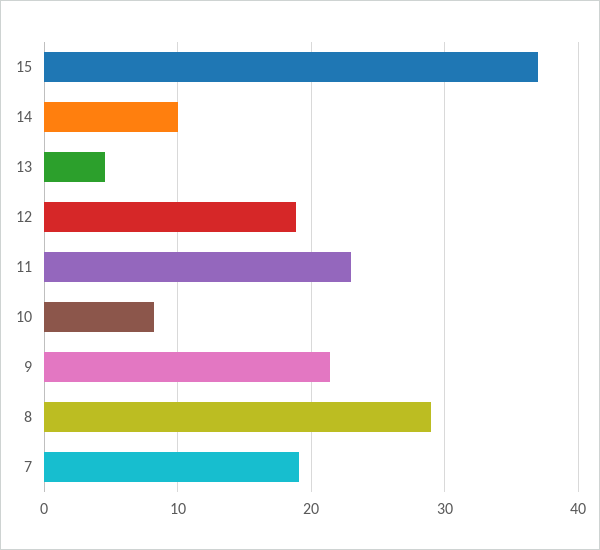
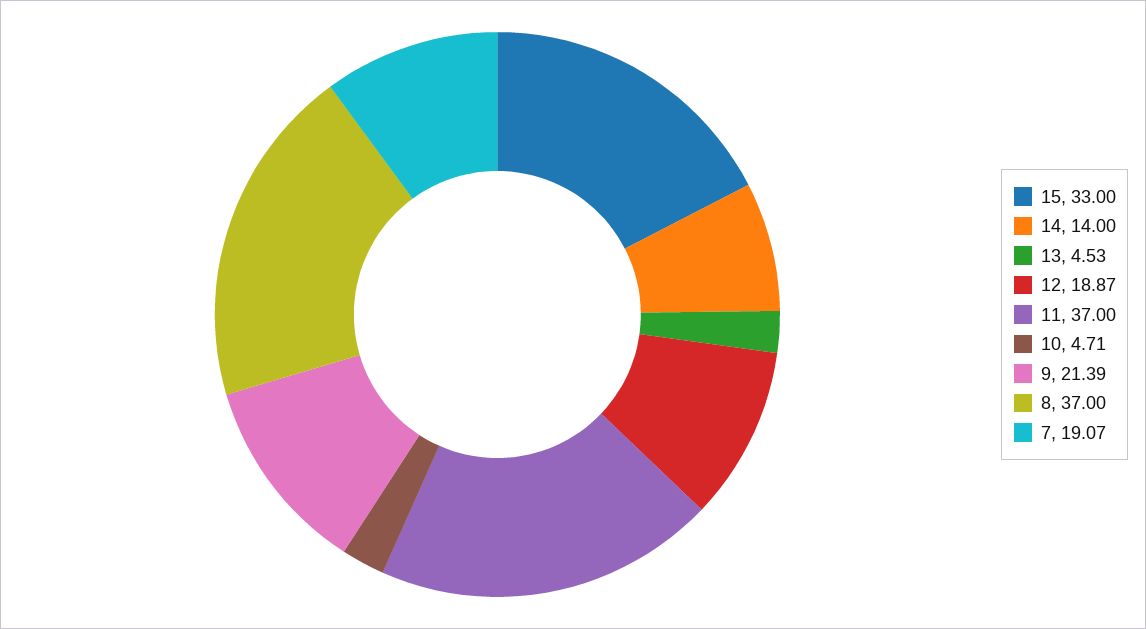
  {
-   "15": 37,
+   "15": 33,
-   "14": 10,
+   "14": 14,
    "13": 4.53,
    "12": 18.87,
-   "11": 23,
+   "11": 37,
-   "10": 8,
+   "10": 4.71,
    "9": 21.39,
-   "8": 29,
+   "8": 37,
    "7": 19.07
  }

